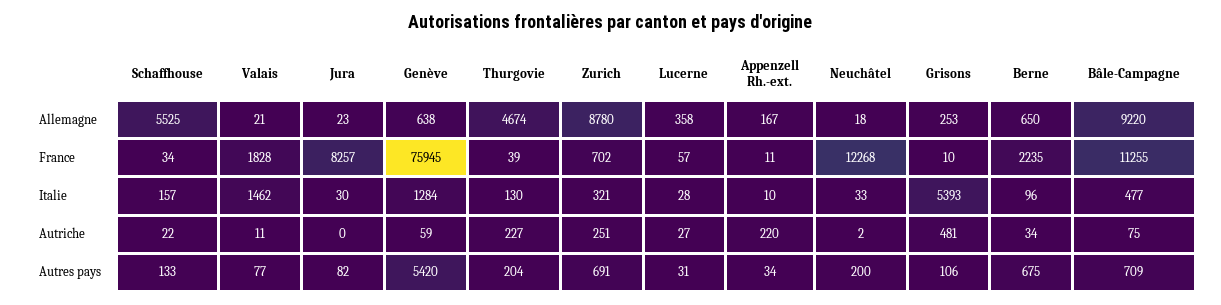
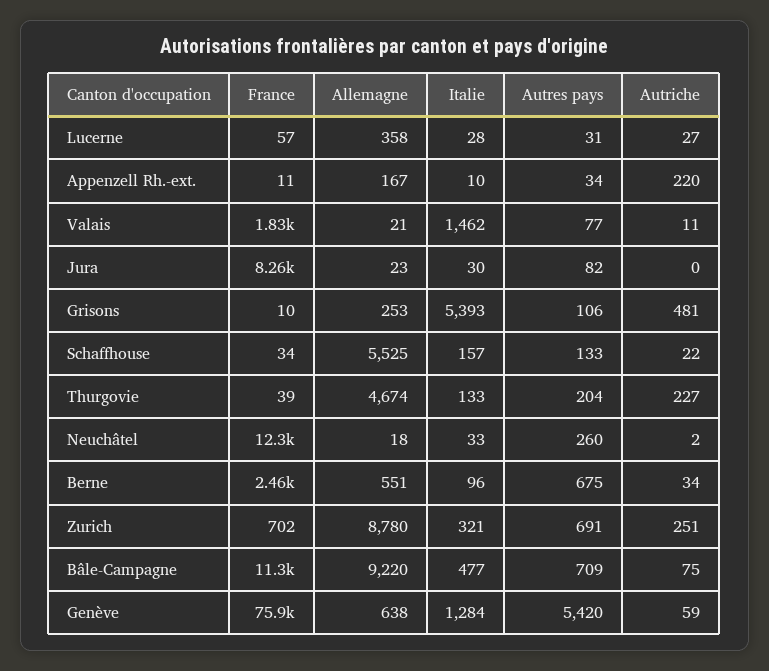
  {
    "Schaffhouse": {
      "Allemagne": 5525,
      "France": 34,
      "Italie": 157,
      "Autriche": 22,
      "Autres pays": 133
    },
    "Valais": {
      "Allemagne": 21,
      "France": 1828,
      "Italie": 1462,
      "Autriche": 11,
      "Autres pays": 77
    },
    "Jura": {
      "Allemagne": 23,
      "France": 8257,
      "Italie": 30,
      "Autriche": 0,
      "Autres pays": 82
    },
    "Genève": {
      "Allemagne": 638,
      "France": 75945,
      "Italie": 1284,
      "Autriche": 59,
      "Autres pays": 5420
    },
    "Thurgovie": {
      "Allemagne": 4674,
      "France": 39,
-     "Italie": 130,
+     "Italie": 133,
      "Autriche": 227,
      "Autres pays": 204
    },
    "Zurich": {
      "Allemagne": 8780,
      "France": 702,
      "Italie": 321,
      "Autriche": 251,
      "Autres pays": 691
    },
    "Lucerne": {
      "Allemagne": 358,
      "France": 57,
      "Italie": 28,
      "Autriche": 27,
      "Autres pays": 31
    },
    "Appenzell Rh.-ext.": {
      "Allemagne": 167,
      "France": 11,
      "Italie": 10,
      "Autriche": 220,
      "Autres pays": 34
    },
    "Neuchâtel": {
      "Allemagne": 18,
      "France": 12268,
      "Italie": 33,
      "Autriche": 2,
-     "Autres pays": 200
+     "Autres pays": 260
    },
    "Grisons": {
      "Allemagne": 253,
      "France": 10,
      "Italie": 5393,
      "Autriche": 481,
      "Autres pays": 106
    },
    "Berne": {
-     "Allemagne": 650,
+     "Allemagne": 551,
-     "France": 2235,
+     "France": 2460,
      "Italie": 96,
      "Autriche": 34,
      "Autres pays": 675
    },
    "Bâle-Campagne": {
      "Allemagne": 9220,
      "France": 11255,
      "Italie": 477,
      "Autriche": 75,
      "Autres pays": 709
    }
  }

